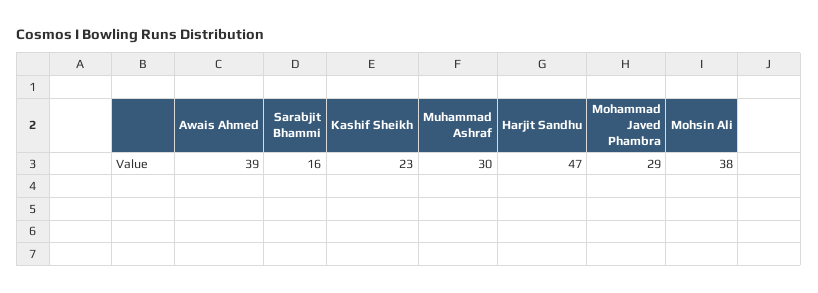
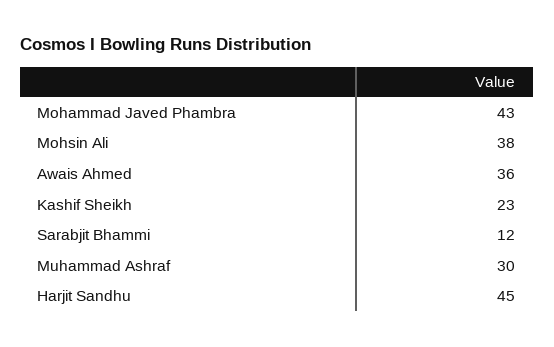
  {
-   "Awais Ahmed": 39,
+   "Awais Ahmed": 36,
-   "Sarabjit Bhammi": 16,
+   "Sarabjit Bhammi": 12,
    "Kashif Sheikh": 23,
    "Muhammad Ashraf": 30,
-   "Harjit Sandhu": 47,
+   "Harjit Sandhu": 45,
-   "Mohammad Javed Phambra": 29,
+   "Mohammad Javed Phambra": 43,
    "Mohsin Ali": 38
  }

